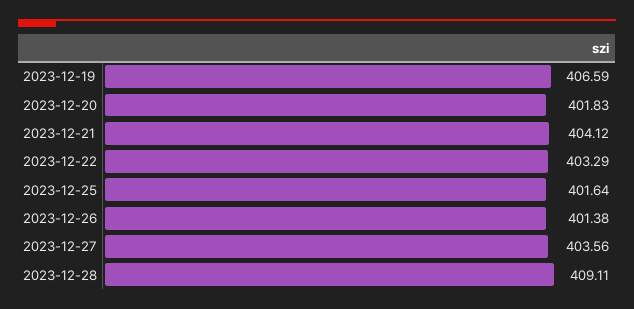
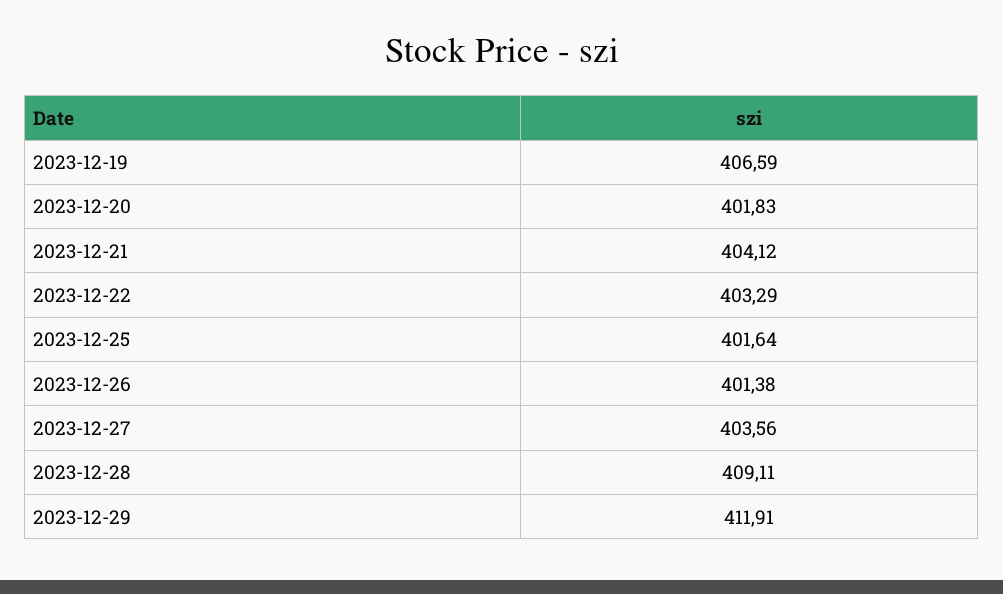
  {
    "2023-12-19": 406.59,
    "2023-12-20": 401.83,
    "2023-12-21": 404.12,
    "2023-12-22": 403.29,
    "2023-12-25": 401.64,
    "2023-12-26": 401.38,
    "2023-12-27": 403.56,
-   "2023-12-28": 409.11
+   "2023-12-28": 409.11,
+   "2023-12-29": 411.91
  }

